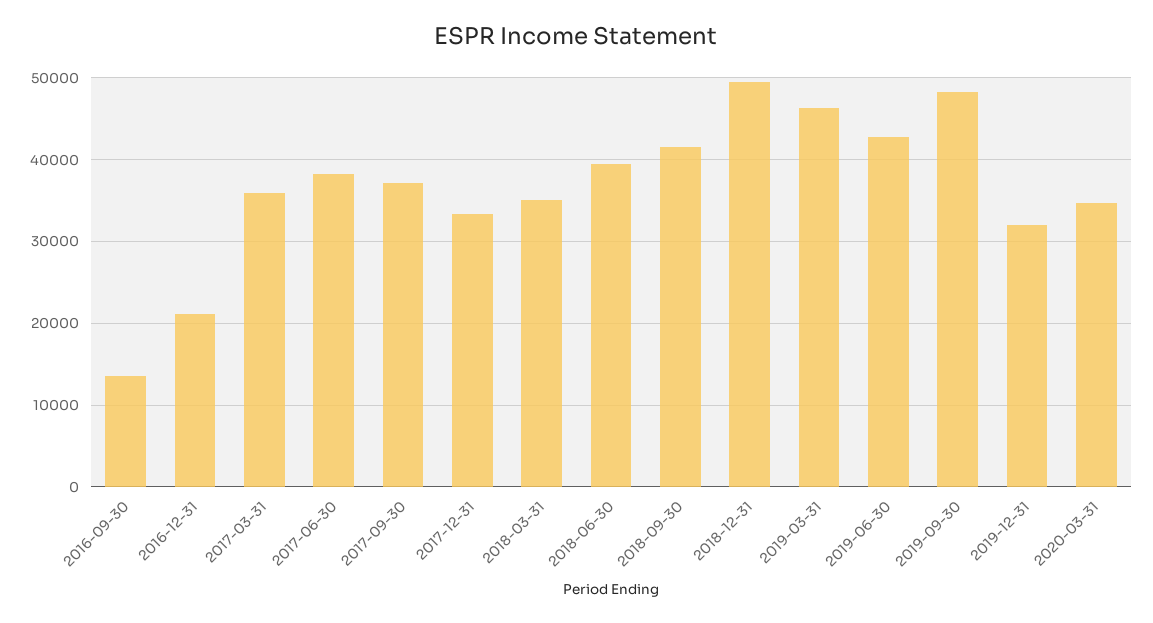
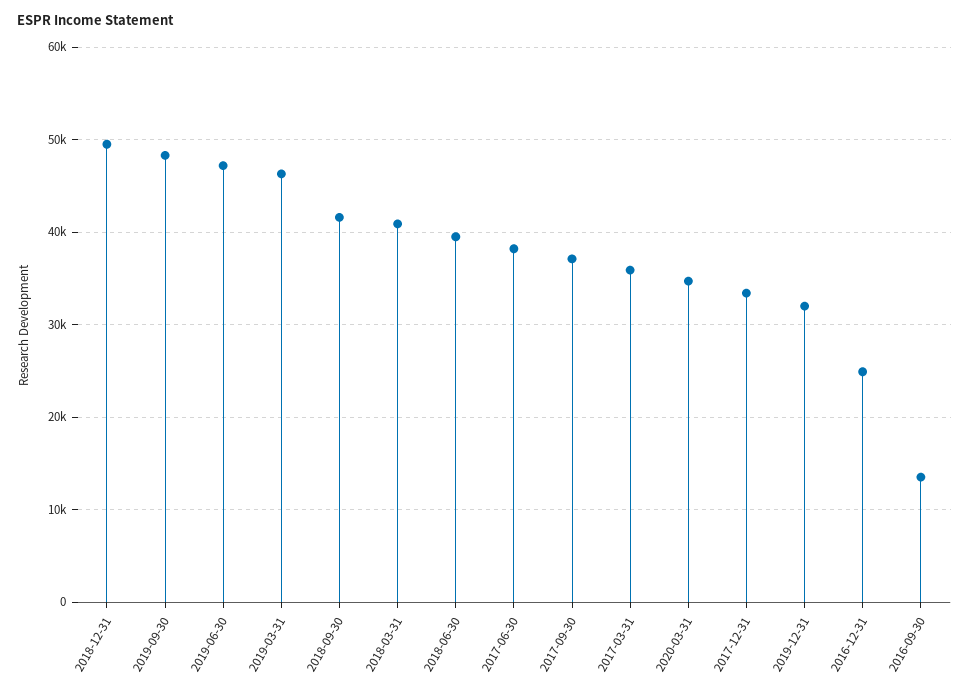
  {
    "2016-09-30": 14000,
-   "2016-12-31": 21000,
+   "2016-12-31": 25000,
    "2017-03-31": 36000,
    "2017-06-30": 38000,
    "2017-09-30": 37000,
    "2017-12-31": 33000,
-   "2018-03-31": 35000,
+   "2018-03-31": 41000,
    "2018-06-30": 40000,
    "2018-09-30": 42000,
    "2018-12-31": 50000,
    "2019-03-31": 46000,
-   "2019-06-30": 43000,
+   "2019-06-30": 47000,
    "2019-09-30": 48000,
    "2019-12-31": 32000,
    "2020-03-31": 35000
  }

